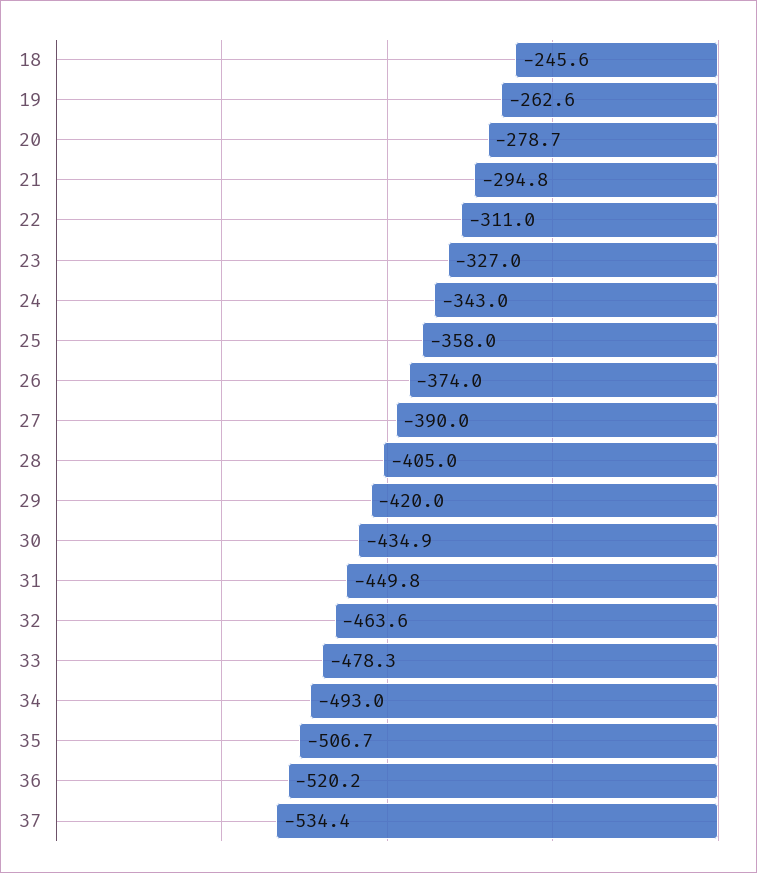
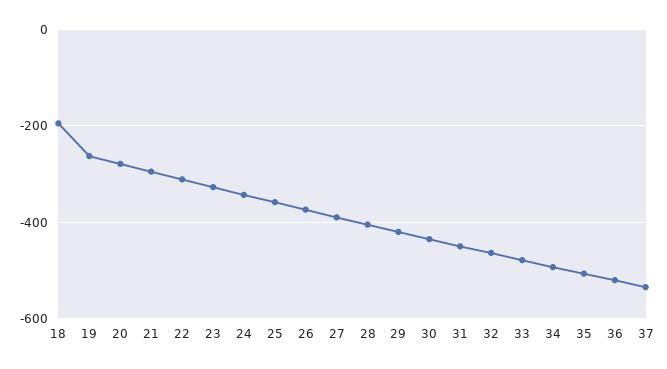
  {
-   "18": -245.6,
+   "18": -200,
    "19": -262.6,
    "20": -278.7,
    "21": -294.8,
    "22": -311,
    "23": -327,
    "24": -343,
    "25": -358,
    "26": -374,
    "27": -390,
    "28": -405,
    "29": -420,
    "30": -434.9,
    "31": -449.8,
    "32": -463.6,
    "33": -478.3,
    "34": -493,
    "35": -506.7,
    "36": -520.2,
    "37": -534.4
  }

